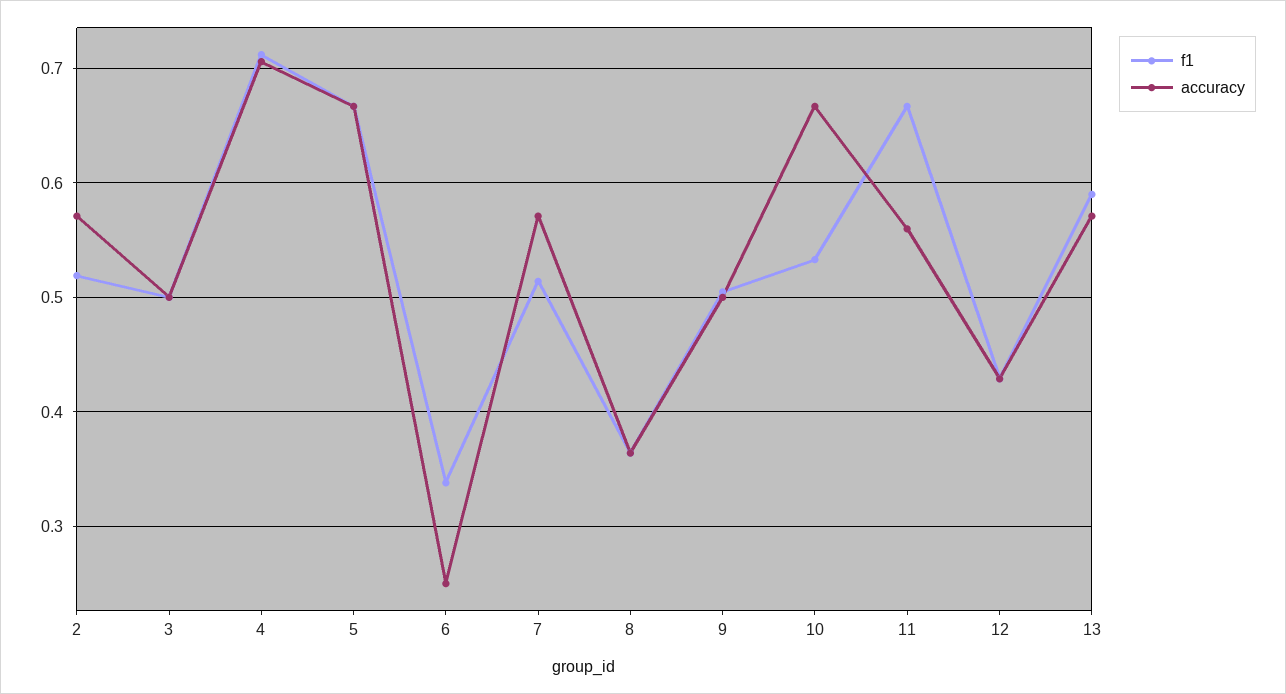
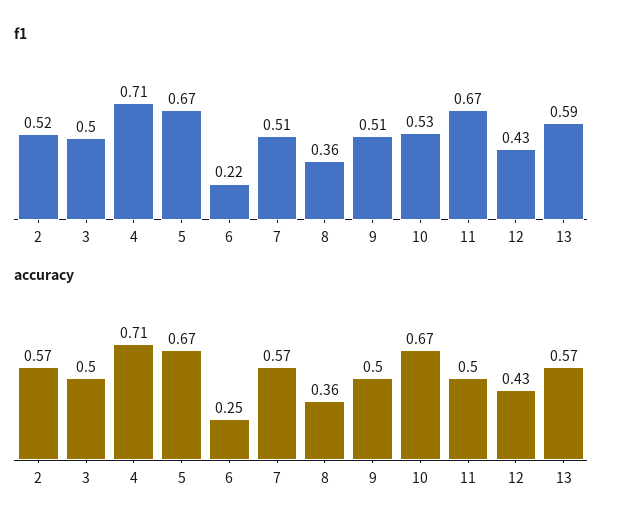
  {
    "f1": {
      "2": 0.52,
      "3": 0.5,
      "4": 0.71,
      "5": 0.67,
-     "6": 0.34,
+     "6": 0.22,
      "7": 0.51,
      "8": 0.36,
      "9": 0.51,
      "10": 0.53,
      "11": 0.67,
      "12": 0.43,
      "13": 0.59
    },
    "accuracy": {
      "2": 0.57,
      "3": 0.5,
      "4": 0.71,
      "5": 0.67,
      "6": 0.25,
      "7": 0.57,
      "8": 0.36,
      "9": 0.5,
      "10": 0.67,
-     "11": 0.56,
+     "11": 0.5,
      "12": 0.43,
      "13": 0.57
    }
  }

